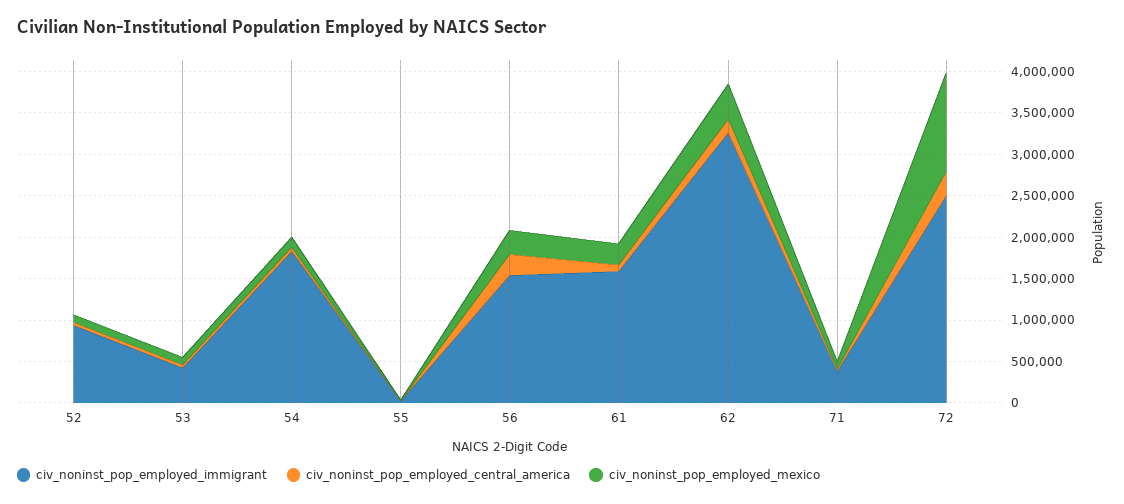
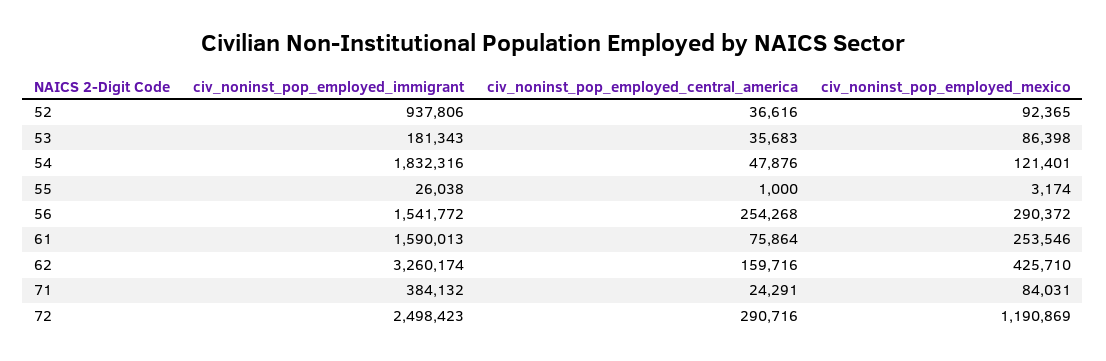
  {
    "civ_noninst_pop_employed_immigrant": {
      "52": 937806,
-     "53": 400000,
+     "53": 181343,
      "54": 1832316,
      "55": 26038,
      "56": 1541772,
      "61": 1590013,
      "62": 3260174,
      "71": 384132,
      "72": 2498423
    },
    "civ_noninst_pop_employed_central_america": {
      "52": 36616,
      "53": 35683,
      "54": 47876,
      "55": 1000,
      "56": 254268,
      "61": 75864,
      "62": 159716,
      "71": 24291,
      "72": 290716
    },
    "civ_noninst_pop_employed_mexico": {
      "52": 92365,
      "53": 86398,
      "54": 121401,
      "55": 3174,
      "56": 290372,
      "61": 253546,
      "62": 425710,
      "71": 84031,
      "72": 1190869
    }
  }

